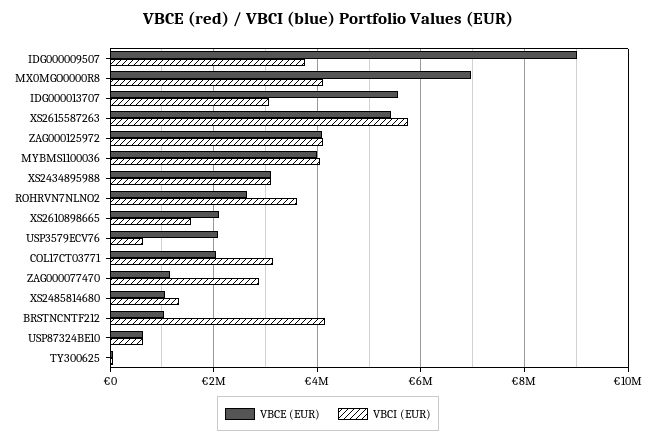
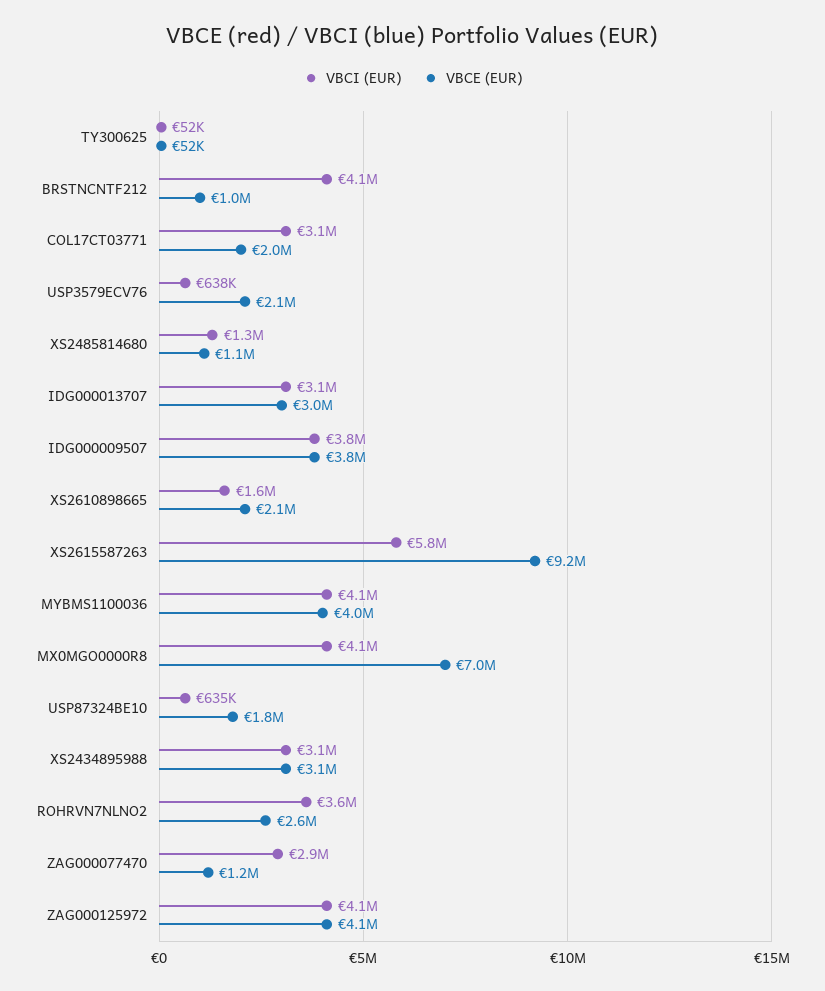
  {
    "VBCE (EUR)": {
-     "IDG000009507": 9000000,
+     "IDG000009507": 3800000,
      "MX0MGO0000R8": 7000000,
-     "IDG000013707": 5600000,
+     "IDG000013707": 3000000,
-     "XS2615587263": 5400000,
+     "XS2615587263": 9200000,
      "ZAG000125972": 4100000,
      "MYBMS1100036": 4000000,
      "XS2434895988": 3100000,
      "ROHRVN7NLNO2": 2600000,
      "XS2610898665": 2100000,
      "USP3579ECV76": 2100000,
      "COL17CT03771": 2000000,
      "ZAG000077470": 1200000,
      "XS2485814680": 1100000,
      "BRSTNCNTF212": 1000000,
-     "USP87324BE10": 600000,
+     "USP87324BE10": 1800000,
      "TY300625": 52000
    },
    "VBCI (EUR)": {
      "IDG000009507": 3800000,
      "MX0MGO0000R8": 4100000,
      "IDG000013707": 3100000,
      "XS2615587263": 5800000,
      "ZAG000125972": 4100000,
      "MYBMS1100036": 4100000,
      "XS2434895988": 3100000,
      "ROHRVN7NLNO2": 3600000,
      "XS2610898665": 1600000,
      "USP3579ECV76": 638000,
      "COL17CT03771": 3100000,
      "ZAG000077470": 2900000,
      "XS2485814680": 1300000,
      "BRSTNCNTF212": 4100000,
      "USP87324BE10": 635000,
      "TY300625": 52000
    }
  }

